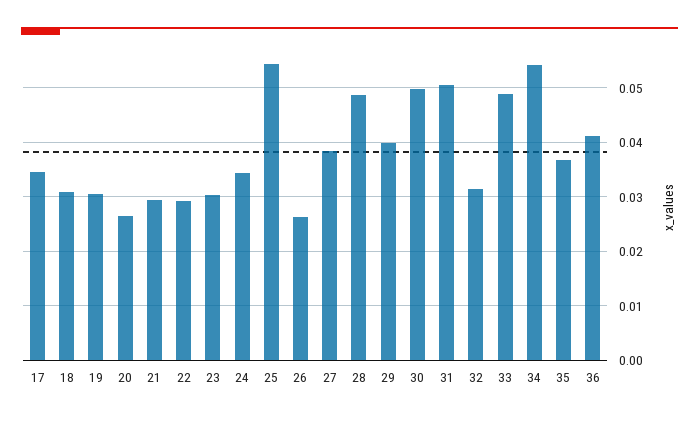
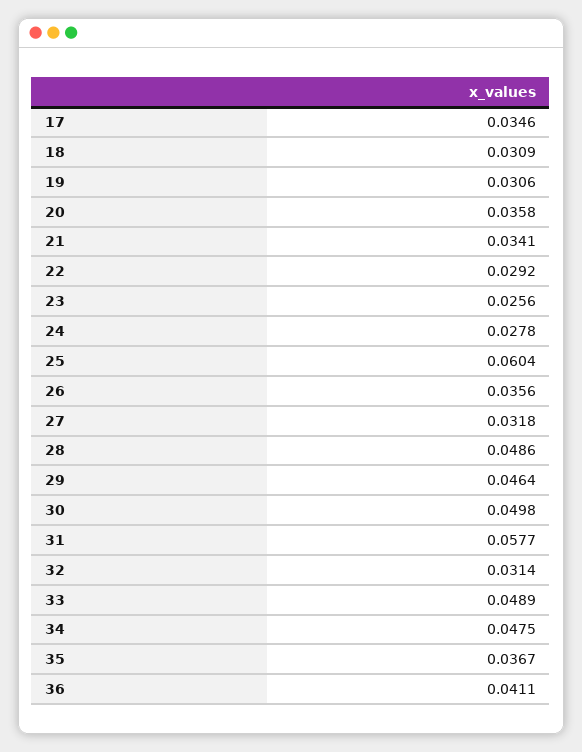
  {
    "17": 0.0346,
    "18": 0.0309,
    "19": 0.0306,
-   "20": 0.026,
+   "20": 0.0358,
-   "21": 0.03,
+   "21": 0.0341,
    "22": 0.0292,
-   "23": 0.03,
+   "23": 0.0256,
-   "24": 0.034,
+   "24": 0.0278,
-   "25": 0.054,
+   "25": 0.0604,
-   "26": 0.026,
+   "26": 0.0356,
-   "27": 0.038,
+   "27": 0.0318,
    "28": 0.0486,
-   "29": 0.04,
+   "29": 0.0464,
    "30": 0.0498,
-   "31": 0.05,
+   "31": 0.0577,
    "32": 0.0314,
    "33": 0.0489,
-   "34": 0.054,
+   "34": 0.0475,
    "35": 0.0367,
    "36": 0.0411
  }

